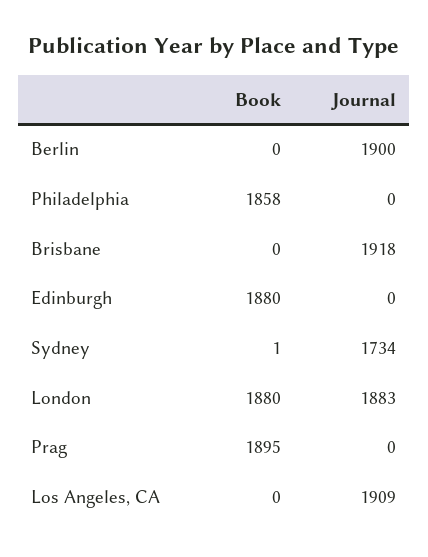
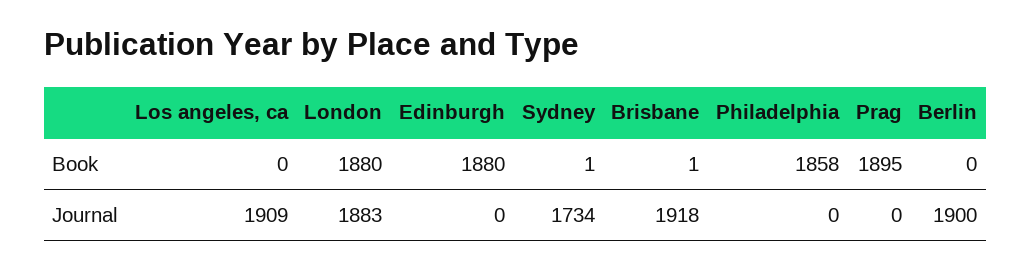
  {
    "Book": {
      "Berlin": 0,
      "Philadelphia": 1858,
-     "Brisbane": 0,
+     "Brisbane": 1,
      "Edinburgh": 1880,
      "Sydney": 1,
      "London": 1880,
      "Prag": 1895,
      "Los Angeles, CA": 0
    },
    "Journal": {
      "Berlin": 1900,
      "Philadelphia": 0,
      "Brisbane": 1918,
      "Edinburgh": 0,
      "Sydney": 1734,
      "London": 1883,
      "Prag": 0,
      "Los Angeles, CA": 1909
    }
  }

